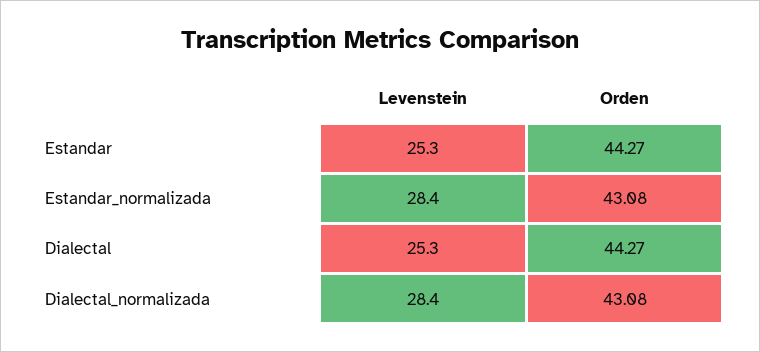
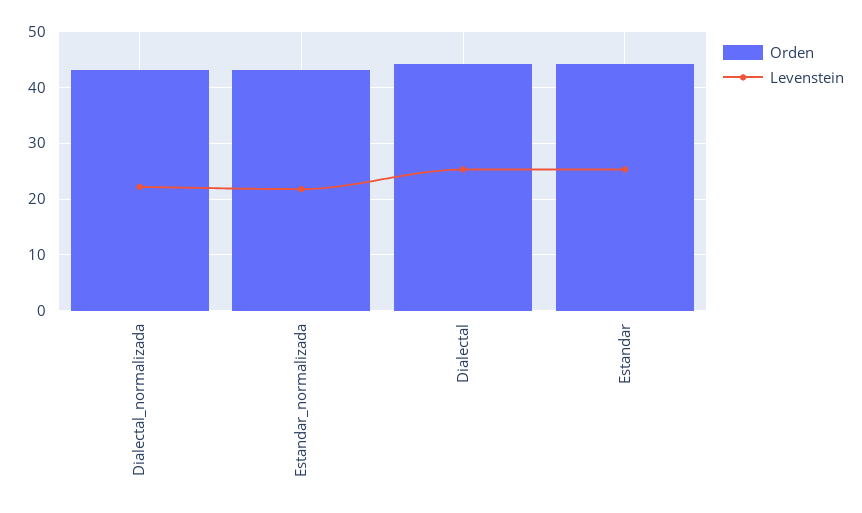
  {
    "Levenstein": {
      "Estandar": 25.3,
-     "Estandar_normalizada": 28.4,
+     "Estandar_normalizada": 22,
      "Dialectal": 25.3,
-     "Dialectal_normalizada": 28.4
+     "Dialectal_normalizada": 22
    },
    "Orden": {
      "Estandar": 44.27,
      "Estandar_normalizada": 43.08,
      "Dialectal": 44.27,
      "Dialectal_normalizada": 43.08
    }
  }

